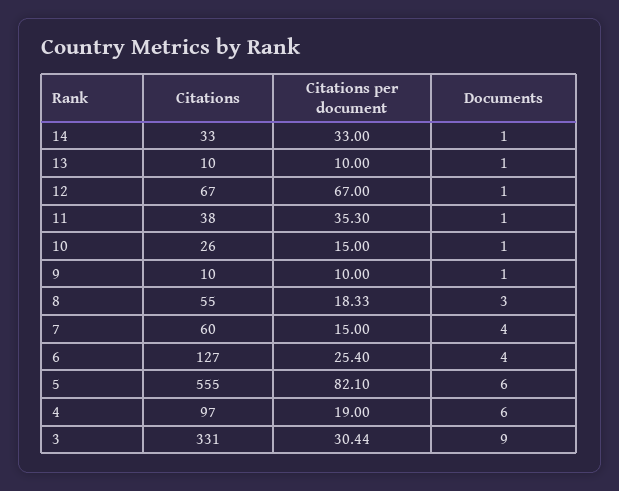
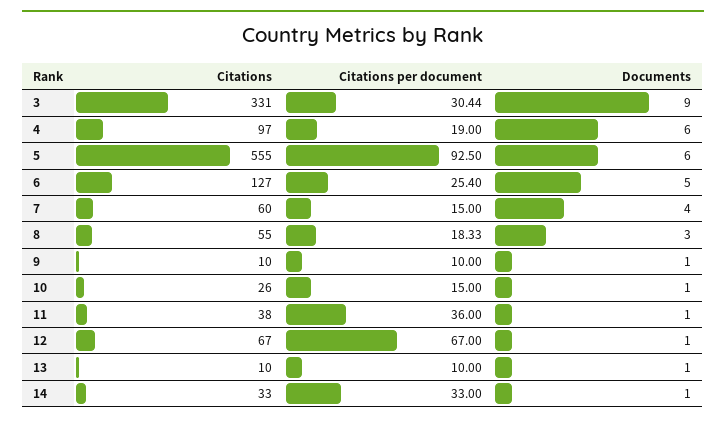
  {
    "Citations": {
      "14": 33,
      "13": 10,
      "12": 67,
      "11": 38,
      "10": 26,
      "9": 10,
      "8": 55,
      "7": 60,
      "6": 127,
      "5": 555,
      "4": 97,
      "3": 331
    },
    "Citations per document": {
      "14": 33,
      "13": 10,
      "12": 67,
-     "11": 35.3,
+     "11": 36,
      "10": 15,
      "9": 10,
      "8": 18.33,
      "7": 15,
      "6": 25.4,
-     "5": 82.1,
+     "5": 92.5,
      "4": 19,
      "3": 30.44
    },
    "Documents": {
      "14": 1,
      "13": 1,
      "12": 1,
      "11": 1,
      "10": 1,
      "9": 1,
      "8": 3,
      "7": 4,
-     "6": 4,
+     "6": 5,
      "5": 6,
      "4": 6,
      "3": 9
    }
  }

